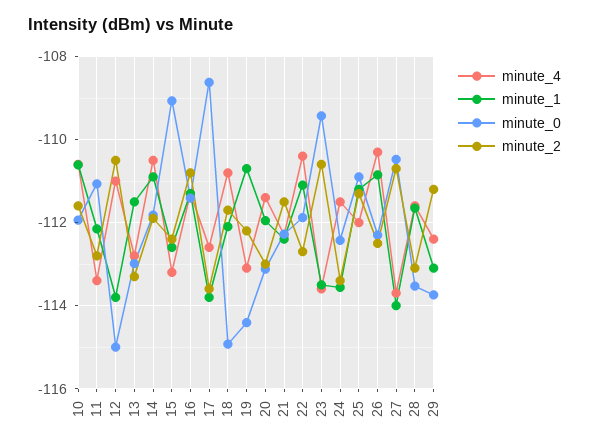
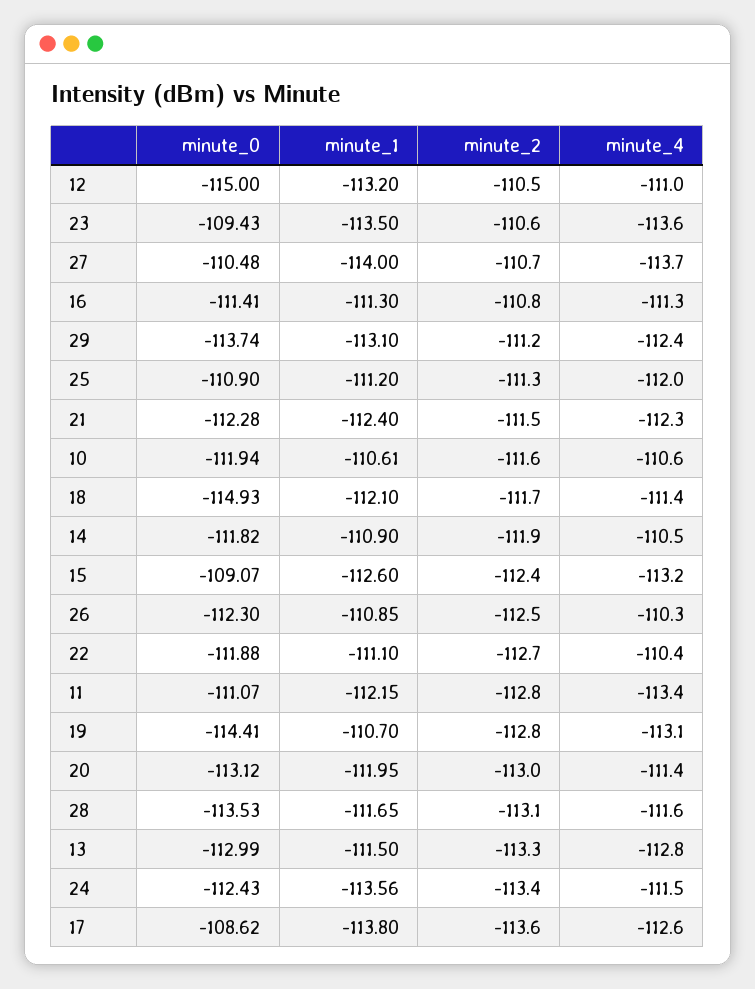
  {
    "minute_4": {
      "10": -110.6,
      "11": -113.4,
      "12": -111,
      "13": -112.8,
      "14": -110.5,
      "15": -113.2,
      "16": -111.3,
      "17": -112.6,
-     "18": -110.8,
+     "18": -111.4,
      "19": -113.1,
      "20": -111.4,
      "21": -112.3,
      "22": -110.4,
      "23": -113.6,
      "24": -111.5,
      "25": -112,
      "26": -110.3,
      "27": -113.7,
      "28": -111.6,
      "29": -112.4
    },
    "minute_1": {
      "10": -110.61,
      "11": -112.15,
-     "12": -113.8,
+     "12": -113.2,
      "13": -111.5,
      "14": -110.9,
      "15": -112.6,
      "16": -111.3,
      "17": -113.8,
      "18": -112.1,
      "19": -110.7,
      "20": -111.95,
      "21": -112.4,
      "22": -111.1,
      "23": -113.5,
      "24": -113.56,
      "25": -111.2,
      "26": -110.85,
      "27": -114,
      "28": -111.65,
      "29": -113.1
    },
    "minute_0": {
      "10": -111.94,
      "11": -111.07,
      "12": -115,
      "13": -112.99,
      "14": -111.82,
      "15": -109.07,
      "16": -111.41,
      "17": -108.62,
      "18": -114.93,
      "19": -114.41,
      "20": -113.12,
      "21": -112.28,
      "22": -111.88,
      "23": -109.43,
      "24": -112.43,
      "25": -110.9,
      "26": -112.3,
      "27": -110.48,
      "28": -113.53,
      "29": -113.74
    },
    "minute_2": {
      "10": -111.6,
      "11": -112.8,
      "12": -110.5,
      "13": -113.3,
      "14": -111.9,
      "15": -112.4,
      "16": -110.8,
      "17": -113.6,
      "18": -111.7,
-     "19": -112.2,
+     "19": -112.8,
      "20": -113,
      "21": -111.5,
      "22": -112.7,
      "23": -110.6,
      "24": -113.4,
      "25": -111.3,
      "26": -112.5,
      "27": -110.7,
      "28": -113.1,
      "29": -111.2
    }
  }

